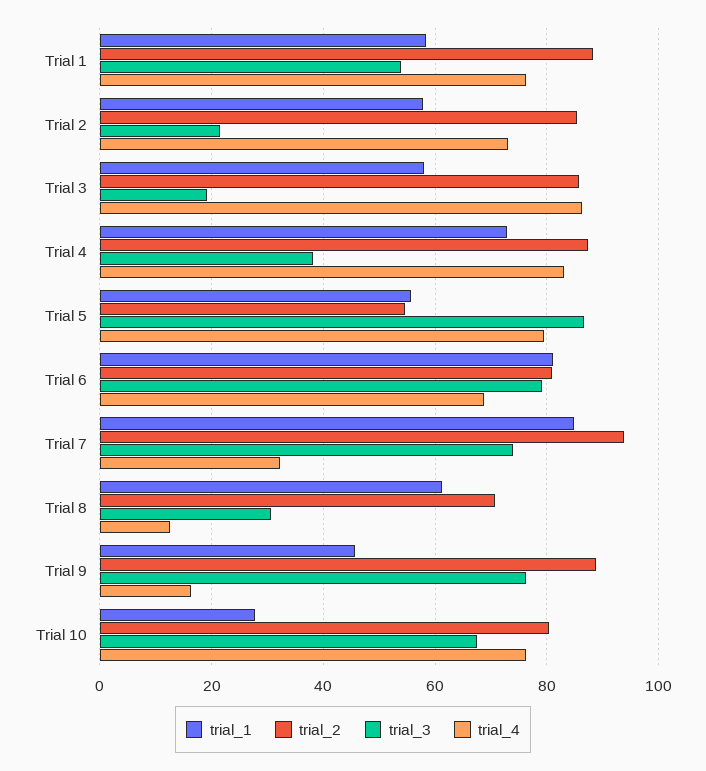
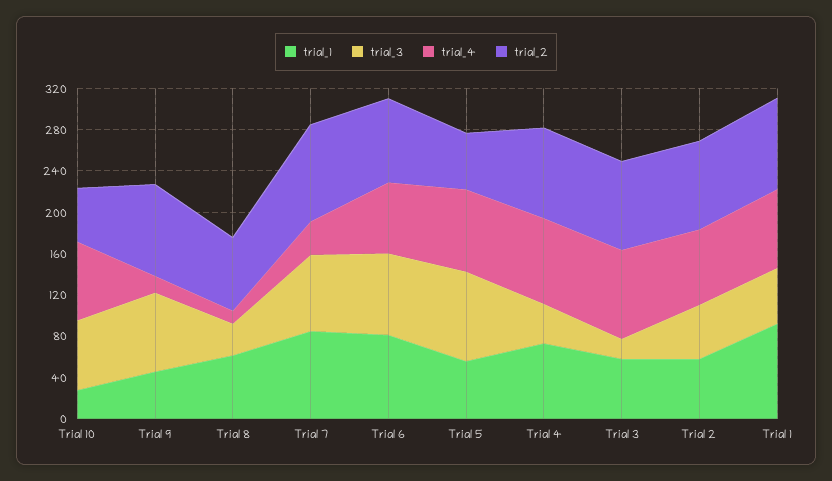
  {
    "trial_1": {
-     "Trial 1": 58,
+     "Trial 1": 90,
      "Trial 2": 58,
      "Trial 3": 58,
      "Trial 4": 72,
      "Trial 5": 56,
      "Trial 6": 82,
      "Trial 7": 84,
      "Trial 8": 62,
      "Trial 9": 46,
      "Trial 10": 28
    },
    "trial_2": {
      "Trial 1": 88,
      "Trial 2": 86,
      "Trial 3": 86,
      "Trial 4": 88,
      "Trial 5": 54,
      "Trial 6": 80,
      "Trial 7": 94,
      "Trial 8": 70,
      "Trial 9": 88,
-     "Trial 10": 80
+     "Trial 10": 50
    },
    "trial_3": {
      "Trial 1": 54,
-     "Trial 2": 22,
+     "Trial 2": 50,
      "Trial 3": 20,
      "Trial 4": 38,
      "Trial 5": 86,
      "Trial 6": 80,
      "Trial 7": 74,
      "Trial 8": 30,
      "Trial 9": 76,
      "Trial 10": 68
    },
    "trial_4": {
      "Trial 1": 76,
      "Trial 2": 74,
      "Trial 3": 86,
      "Trial 4": 84,
      "Trial 5": 80,
      "Trial 6": 68,
      "Trial 7": 32,
      "Trial 8": 12,
      "Trial 9": 16,
      "Trial 10": 76
    }
  }

